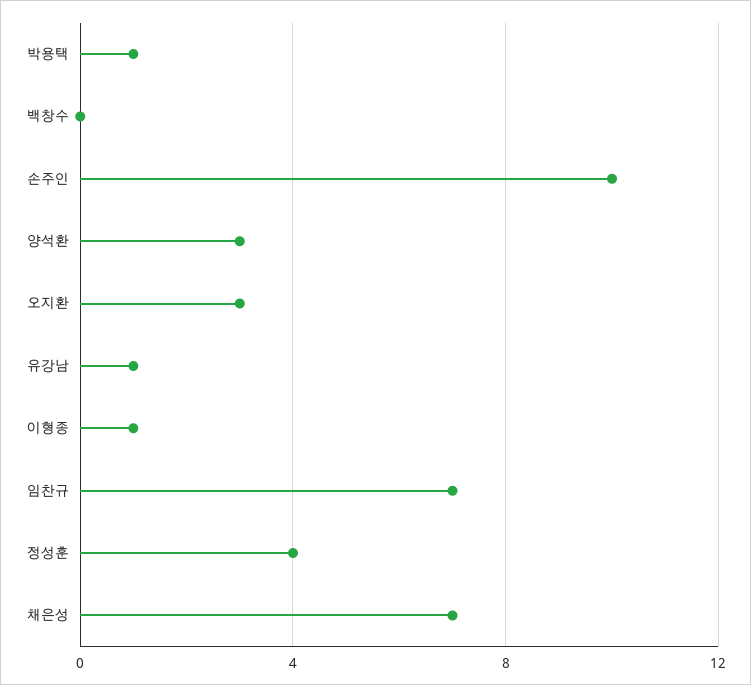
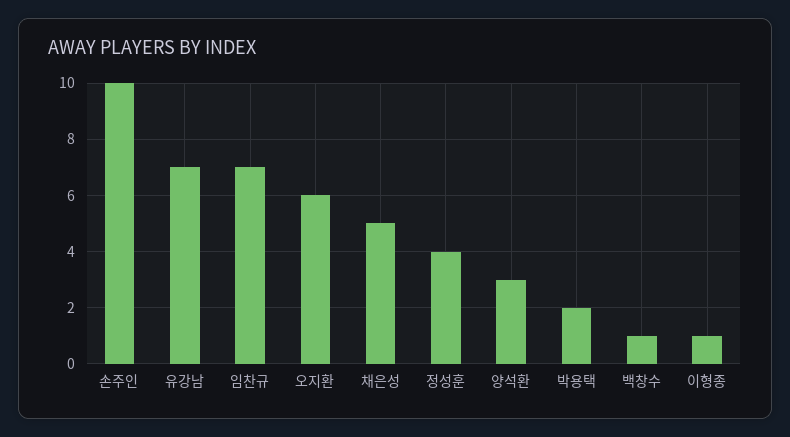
  {
-   "박용택": 1,
+   "박용택": 2,
-   "백창수": 0,
+   "백창수": 1,
    "손주인": 10,
    "양석환": 3,
-   "오지환": 3,
+   "오지환": 6,
-   "유강남": 1,
+   "유강남": 7,
    "이형종": 1,
    "임찬규": 7,
    "정성훈": 4,
-   "채은성": 7
+   "채은성": 5
  }

